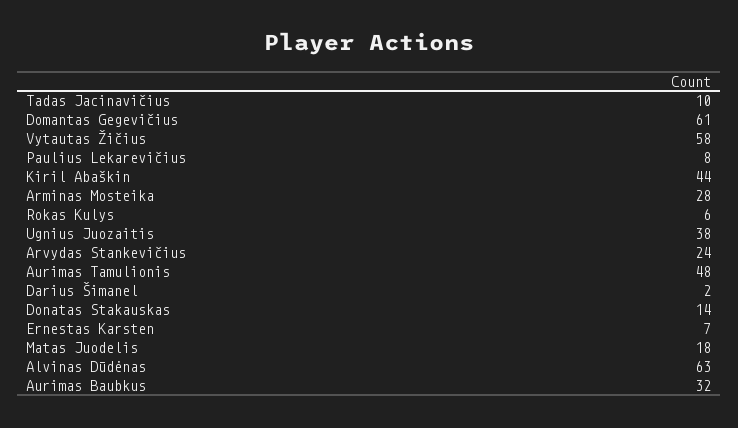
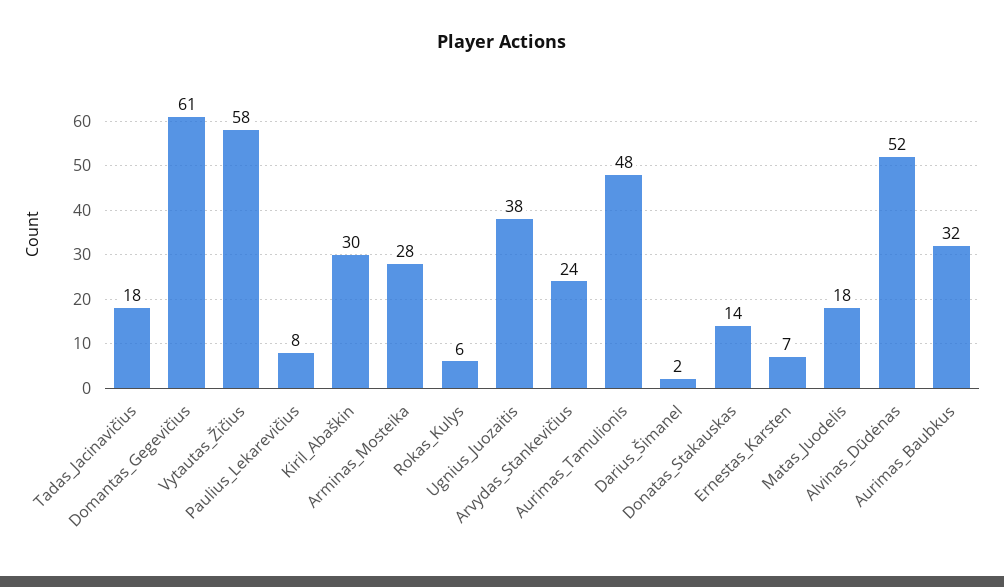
  {
-   "Tadas Jacinavičius": 10,
+   "Tadas Jacinavičius": 18,
    "Domantas Gegevičius": 61,
    "Vytautas Žičius": 58,
    "Paulius Lekarevičius": 8,
-   "Kiril Abaškin": 44,
+   "Kiril Abaškin": 30,
    "Arminas Mosteika": 28,
    "Rokas Kulys": 6,
    "Ugnius Juozaitis": 38,
    "Arvydas Stankevičius": 24,
    "Aurimas Tamulionis": 48,
    "Darius Šimanel": 2,
    "Donatas Stakauskas": 14,
    "Ernestas Karsten": 7,
    "Matas Juodelis": 18,
-   "Alvinas Dūdėnas": 63,
+   "Alvinas Dūdėnas": 52,
    "Aurimas Baubkus": 32
  }

